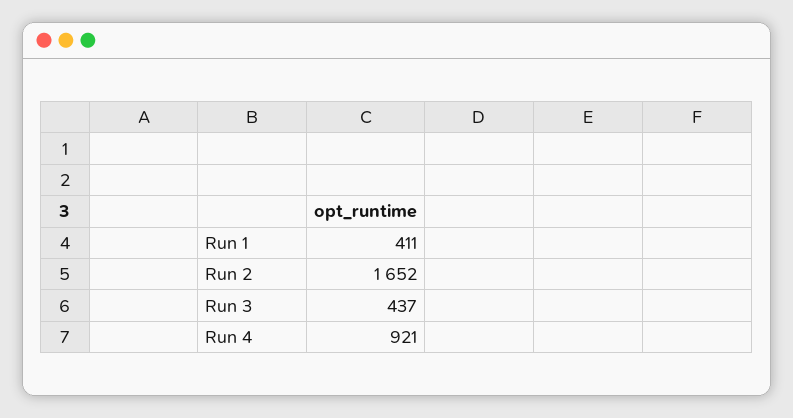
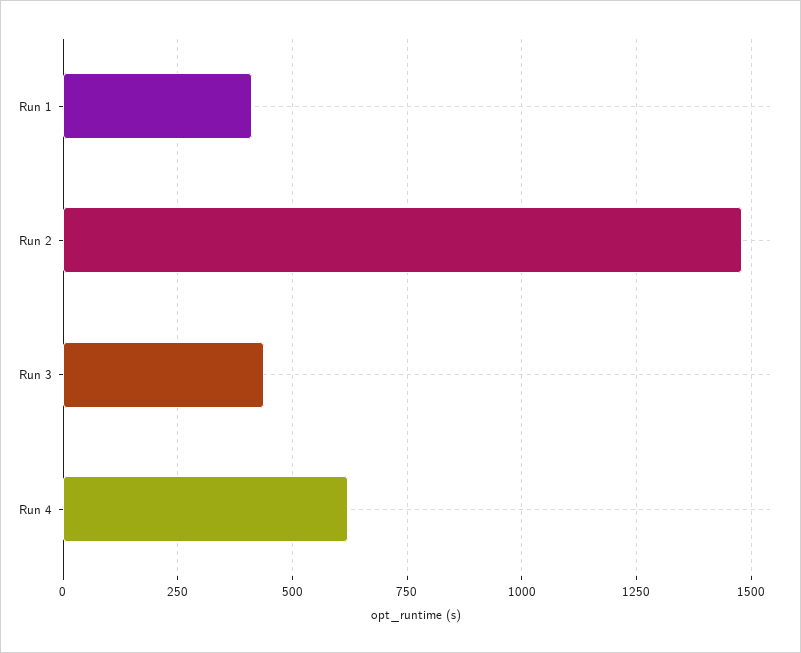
  {
    "Run 1": 411,
-   "Run 2": 1652,
+   "Run 2": 1475,
    "Run 3": 437,
-   "Run 4": 921
+   "Run 4": 625
  }

